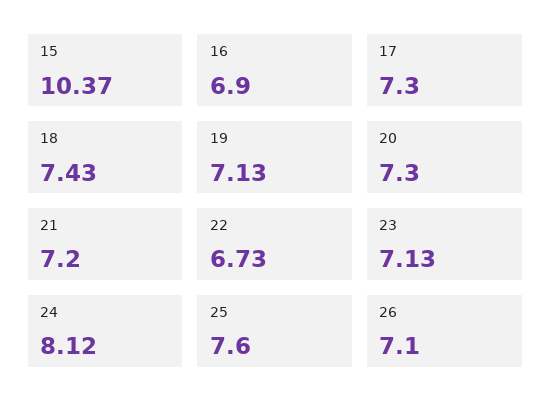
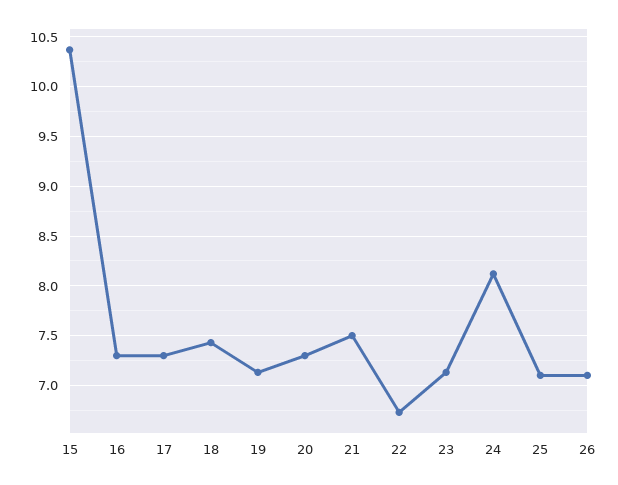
  {
    "15": 10.37,
-   "16": 6.9,
+   "16": 7.3,
    "17": 7.3,
    "18": 7.43,
    "19": 7.13,
    "20": 7.3,
-   "21": 7.2,
+   "21": 7.5,
    "22": 6.73,
    "23": 7.13,
    "24": 8.12,
-   "25": 7.6,
+   "25": 7.1,
    "26": 7.1
  }

